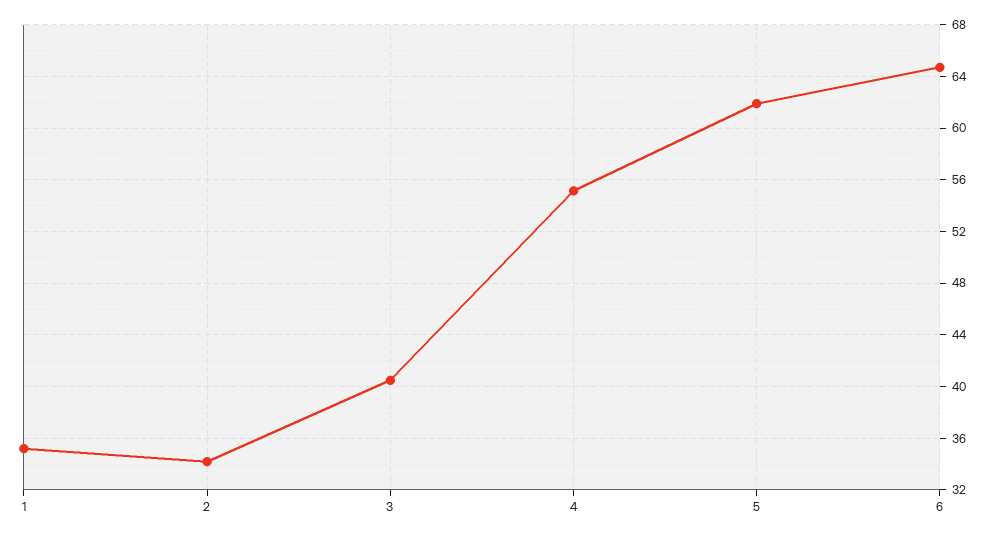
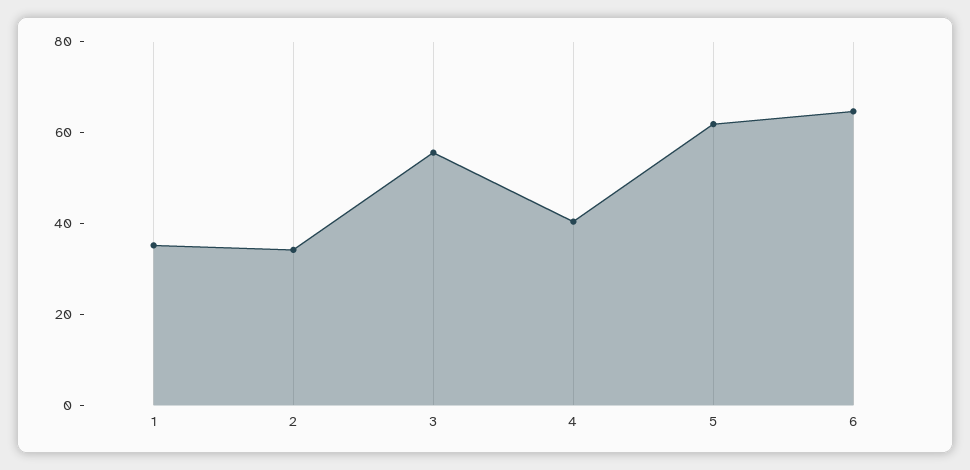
  {
    "1": 35,
    "2": 34,
-   "3": 40.5,
+   "3": 55,
-   "4": 55,
+   "4": 40,
    "5": 62,
    "6": 64.5
  }

